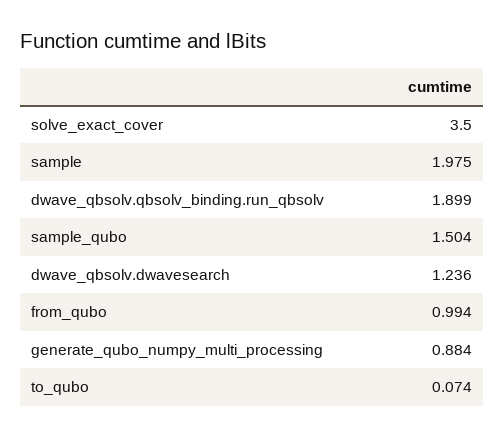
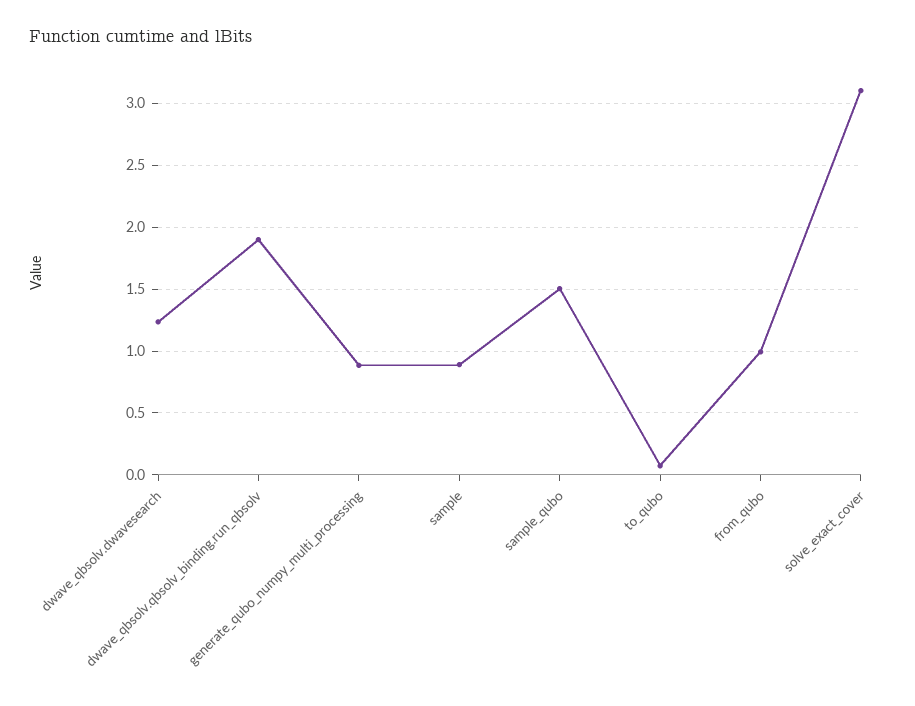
  {
-   "solve_exact_cover": 3.5,
+   "solve_exact_cover": 3.1,
-   "sample": 1.975,
+   "sample": 0.9,
    "dwave_qbsolv.qbsolv_binding.run_qbsolv": 1.899,
    "sample_qubo": 1.504,
    "dwave_qbsolv.dwavesearch": 1.236,
    "from_qubo": 0.994,
    "generate_qubo_numpy_multi_processing": 0.884,
    "to_qubo": 0.074
  }

